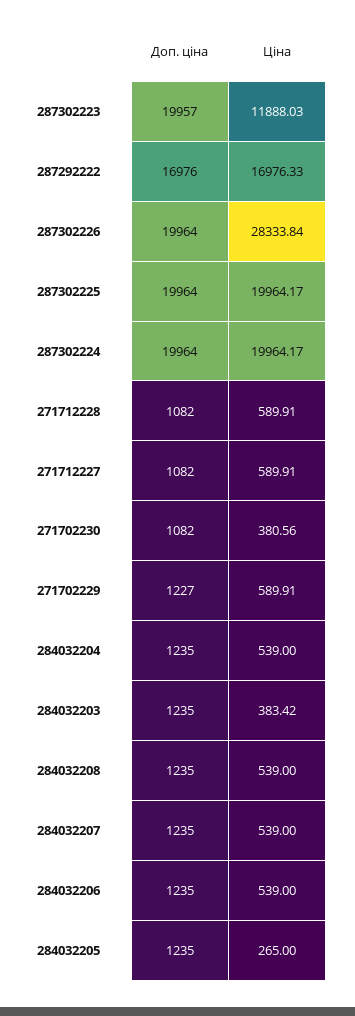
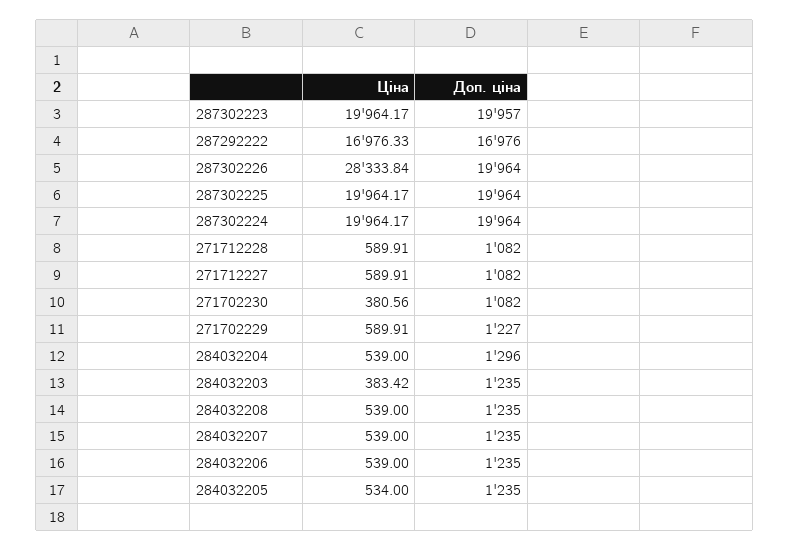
  {
    "Доп. ціна": {
      "287302223": 19957,
      "287292222": 16976,
      "287302226": 19964,
      "287302225": 19964,
      "287302224": 19964,
      "271712228": 1082,
      "271712227": 1082,
      "271702230": 1082,
      "271702229": 1227,
-     "284032204": 1235,
+     "284032204": 1296,
      "284032203": 1235,
      "284032208": 1235,
      "284032207": 1235,
      "284032206": 1235,
      "284032205": 1235
    },
    "Ціна": {
-     "287302223": 11888.03,
+     "287302223": 19964.17,
      "287292222": 16976.33,
      "287302226": 28333.84,
      "287302225": 19964.17,
      "287302224": 19964.17,
      "271712228": 589.91,
      "271712227": 589.91,
      "271702230": 380.56,
      "271702229": 589.91,
      "284032204": 539,
      "284032203": 383.42,
      "284032208": 539,
      "284032207": 539,
      "284032206": 539,
-     "284032205": 265
+     "284032205": 534
    }
  }

